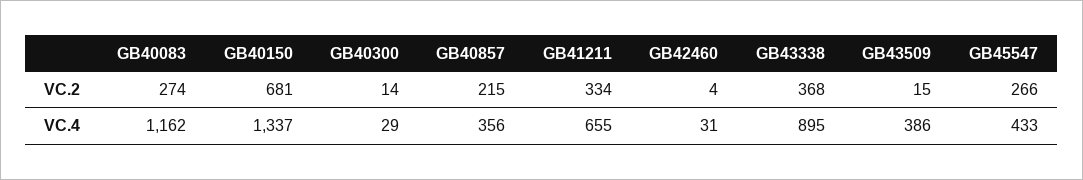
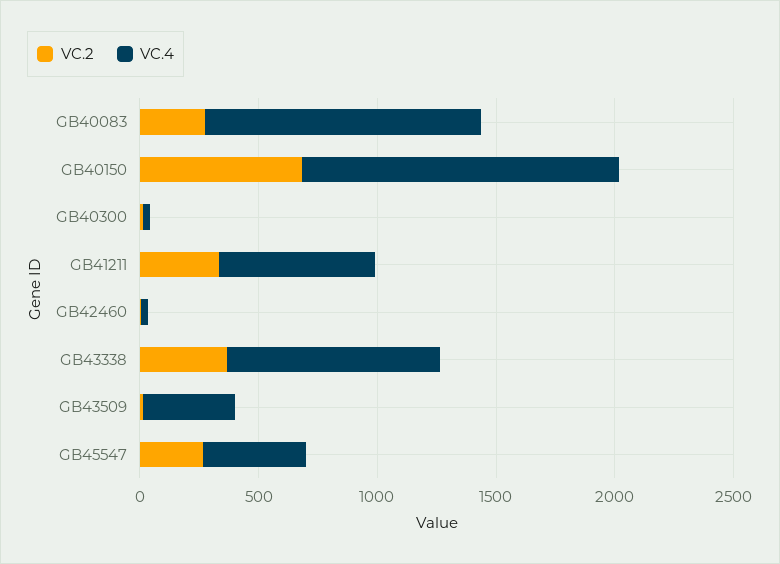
  {
    "VC.2": {
      "GB40083": 274,
      "GB40150": 681,
      "GB40300": 14,
-     "GB40857": 215,
      "GB41211": 334,
      "GB42460": 4,
      "GB43338": 368,
      "GB43509": 15,
      "GB45547": 266
    },
    "VC.4": {
      "GB40083": 1162,
      "GB40150": 1337,
      "GB40300": 29,
-     "GB40857": 356,
      "GB41211": 655,
      "GB42460": 31,
      "GB43338": 895,
      "GB43509": 386,
      "GB45547": 433
    }
  }

